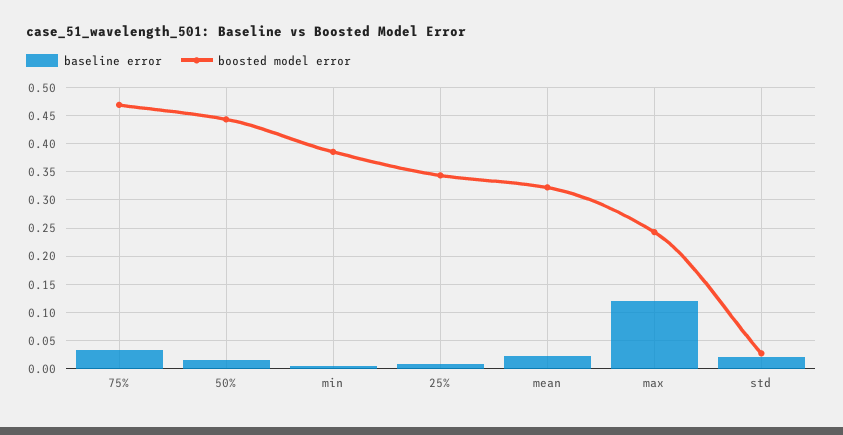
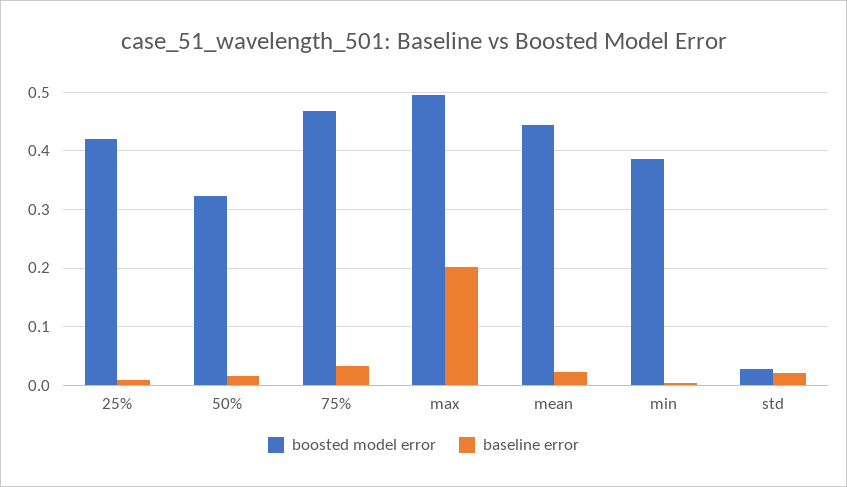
  {
    "baseline error": {
      "75%": 0.04,
      "50%": 0.02,
      "min": 0,
      "25%": 0,
      "mean": 0.02,
-     "max": 0.125,
+     "max": 0.2,
      "std": 0.02
    },
    "boosted model error": {
      "75%": 0.46,
-     "50%": 0.45,
+     "50%": 0.32,
      "min": 0.38,
-     "25%": 0.35,
+     "25%": 0.42,
-     "mean": 0.325,
+     "mean": 0.44,
-     "max": 0.25,
+     "max": 0.5,
      "std": 0.02
    }
  }

